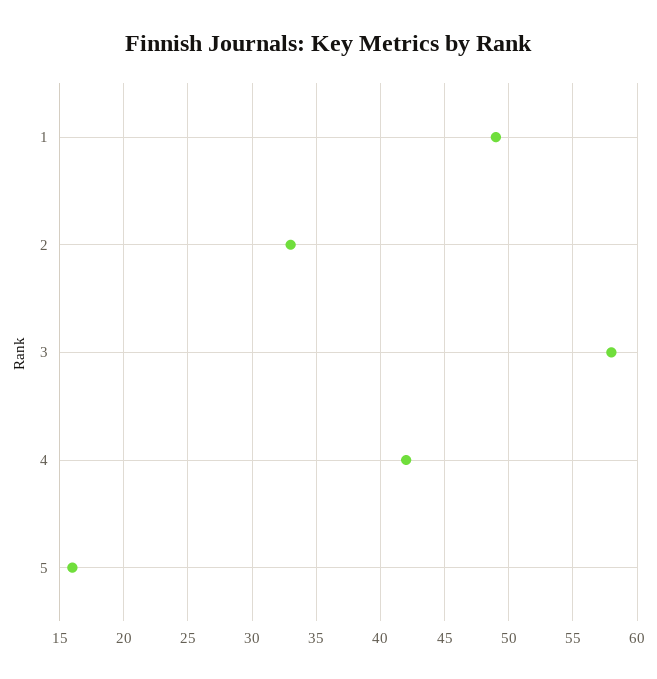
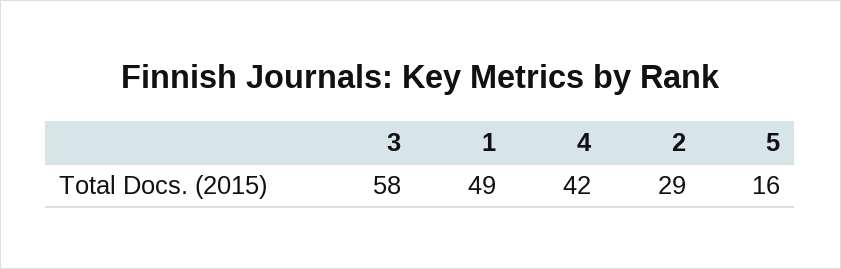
  {
    "1": 49,
-   "2": 33,
+   "2": 29,
    "3": 58,
    "4": 42,
    "5": 16
  }

